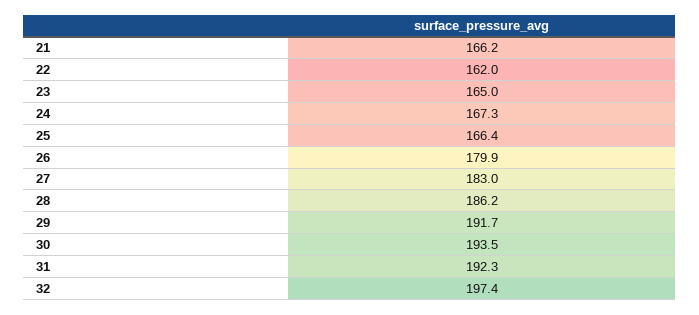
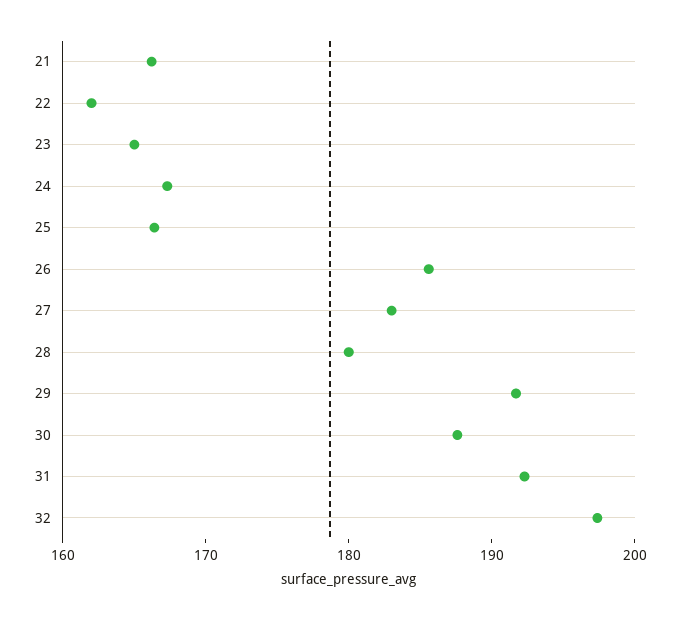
  {
    "21": 166.2,
    "22": 162,
    "23": 165,
    "24": 167.3,
    "25": 166.4,
-   "26": 179.9,
+   "26": 186,
    "27": 183,
-   "28": 186.2,
+   "28": 180,
    "29": 191.7,
-   "30": 193.5,
+   "30": 188,
    "31": 192.3,
    "32": 197.4
  }

